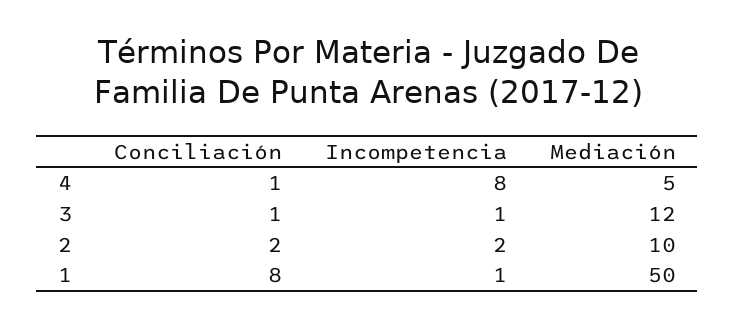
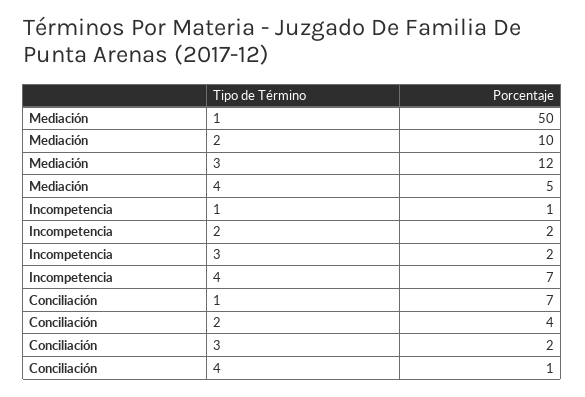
  {
    "Conciliación": {
      "4": 1,
-     "3": 1,
+     "3": 2,
-     "2": 2,
+     "2": 4,
-     "1": 8
+     "1": 7
    },
    "Incompetencia": {
-     "4": 8,
+     "4": 7,
-     "3": 1,
+     "3": 2,
      "2": 2,
      "1": 1
    },
    "Mediación": {
      "4": 5,
      "3": 12,
      "2": 10,
      "1": 50
    }
  }

